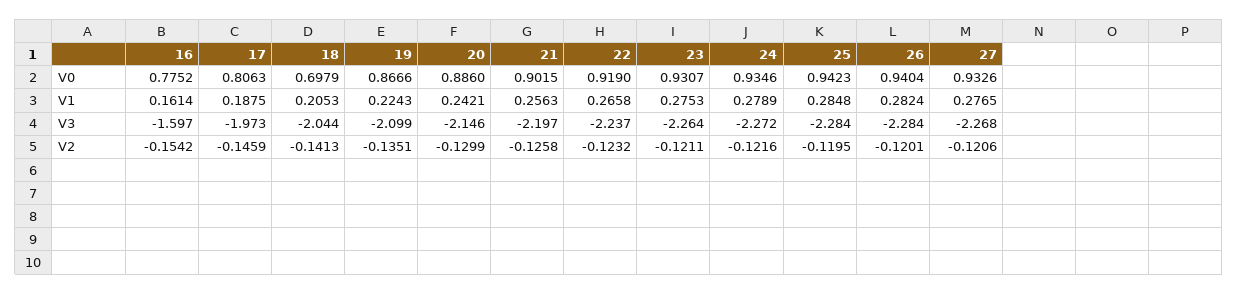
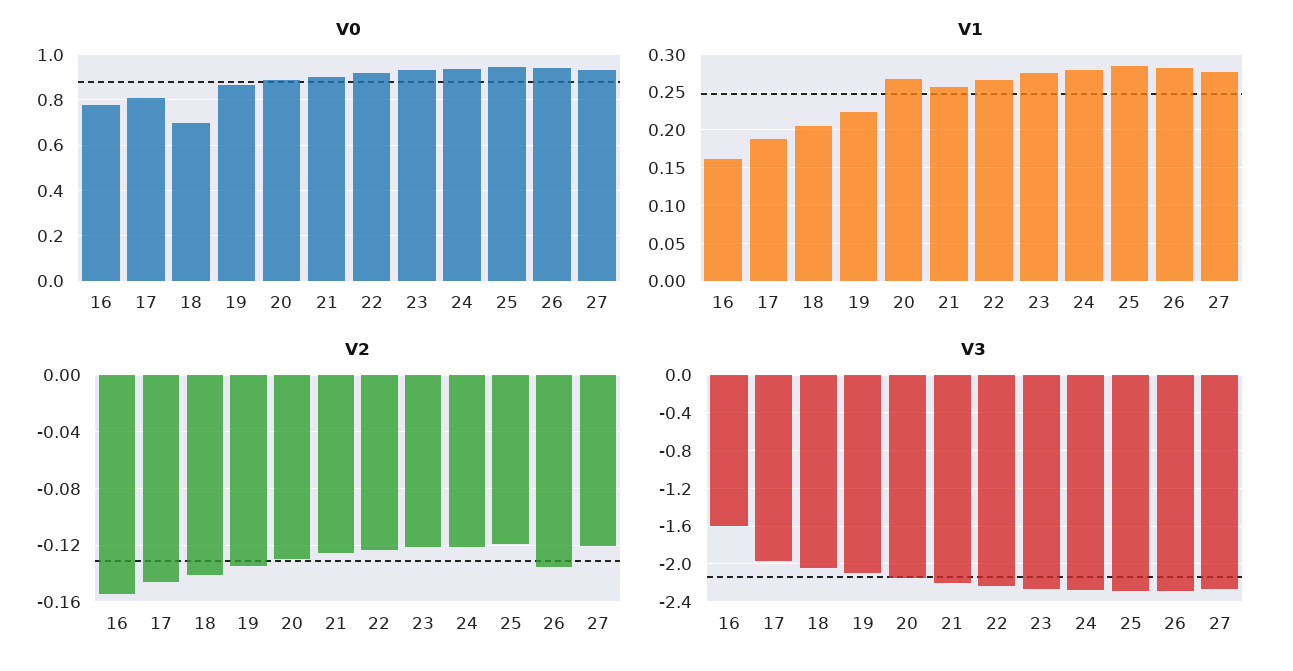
  {
    "V0": {
      "16": 0.7752,
      "17": 0.8063,
      "18": 0.6979,
      "19": 0.8666,
      "20": 0.886,
      "21": 0.9015,
      "22": 0.919,
      "23": 0.9307,
      "24": 0.9346,
      "25": 0.9423,
      "26": 0.9404,
      "27": 0.9326
    },
    "V1": {
      "16": 0.1614,
      "17": 0.1875,
      "18": 0.2053,
      "19": 0.2243,
-     "20": 0.2421,
+     "20": 0.27,
      "21": 0.2563,
      "22": 0.2658,
      "23": 0.2753,
      "24": 0.2789,
      "25": 0.2848,
      "26": 0.2824,
      "27": 0.2765
    },
    "V3": {
      "16": -1.597,
      "17": -1.973,
      "18": -2.044,
      "19": -2.099,
      "20": -2.146,
      "21": -2.197,
      "22": -2.237,
      "23": -2.264,
      "24": -2.272,
      "25": -2.284,
      "26": -2.284,
      "27": -2.268
    },
    "V2": {
      "16": -0.1542,
      "17": -0.1459,
      "18": -0.1413,
      "19": -0.1351,
      "20": -0.1299,
      "21": -0.1258,
      "22": -0.1232,
      "23": -0.1211,
      "24": -0.1216,
      "25": -0.1195,
-     "26": -0.1201,
+     "26": -0.135,
      "27": -0.1206
    }
  }

